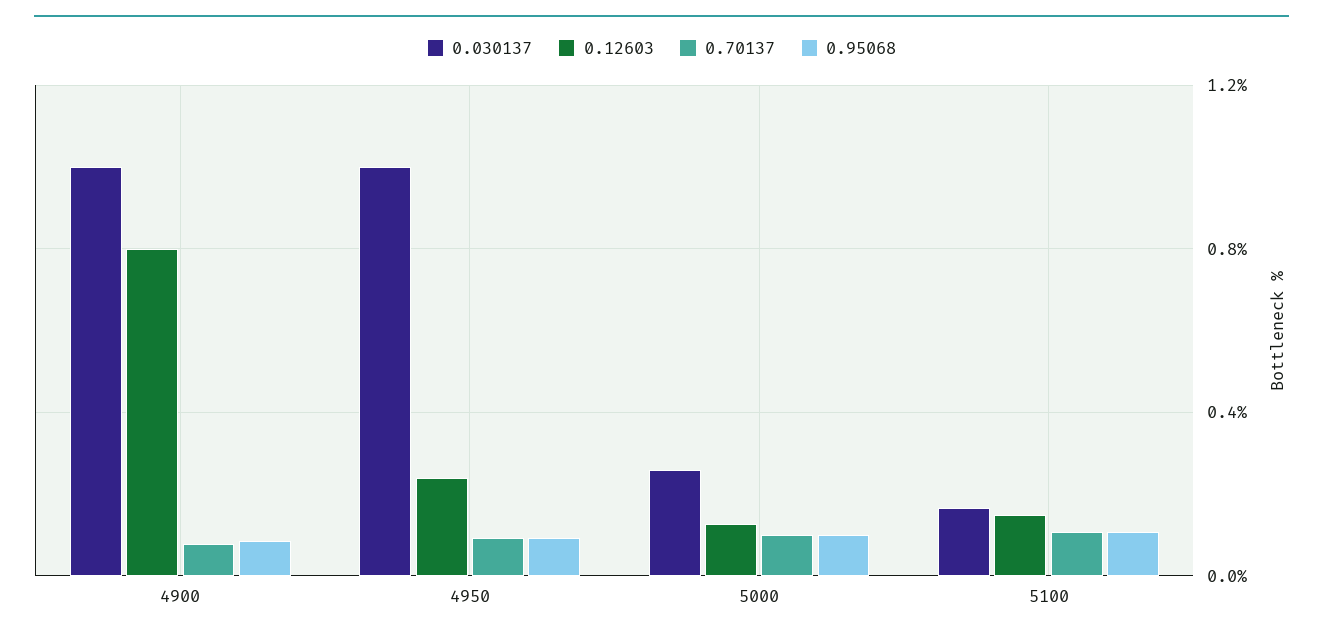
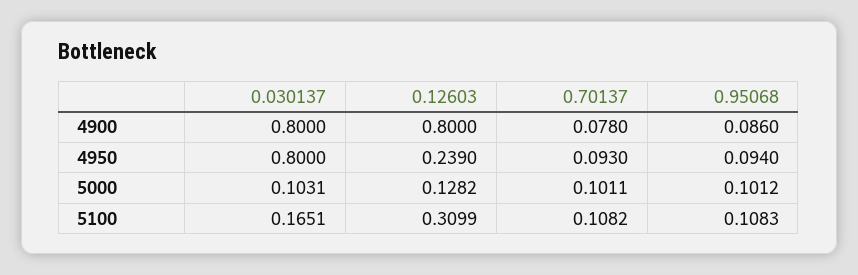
  {
    "0.030137": {
-     "4900": 1,
+     "4900": 0.8,
-     "4950": 1,
+     "4950": 0.8,
-     "5000": 0.25,
+     "5000": 0.1031,
      "5100": 0.1651
    },
    "0.12603": {
      "4900": 0.8,
      "4950": 0.239,
      "5000": 0.1282,
-     "5100": 0.15
+     "5100": 0.3099
    },
    "0.70137": {
      "4900": 0.078,
      "4950": 0.093,
      "5000": 0.1011,
      "5100": 0.1082
    },
    "0.95068": {
      "4900": 0.086,
      "4950": 0.094,
      "5000": 0.1012,
      "5100": 0.1083
    }
  }

